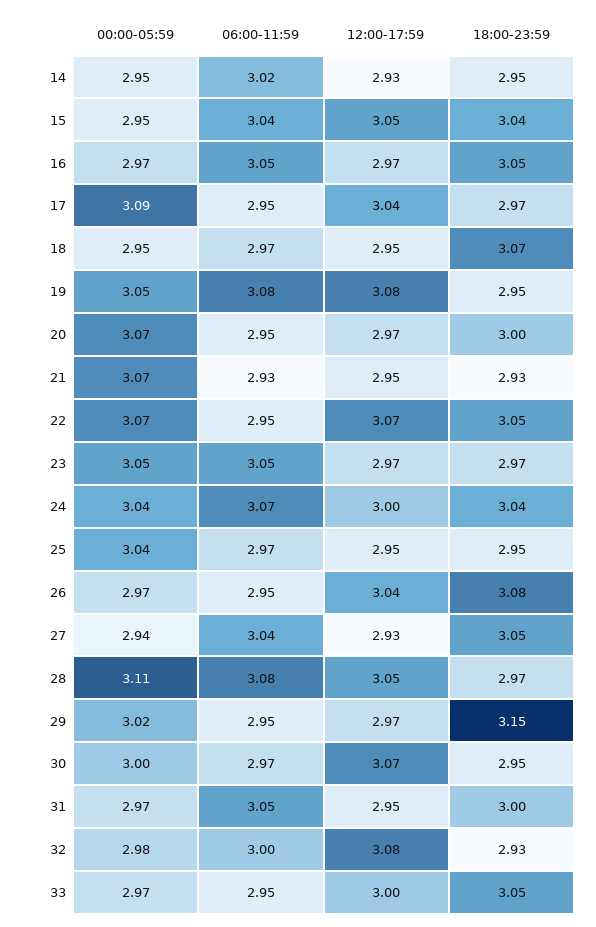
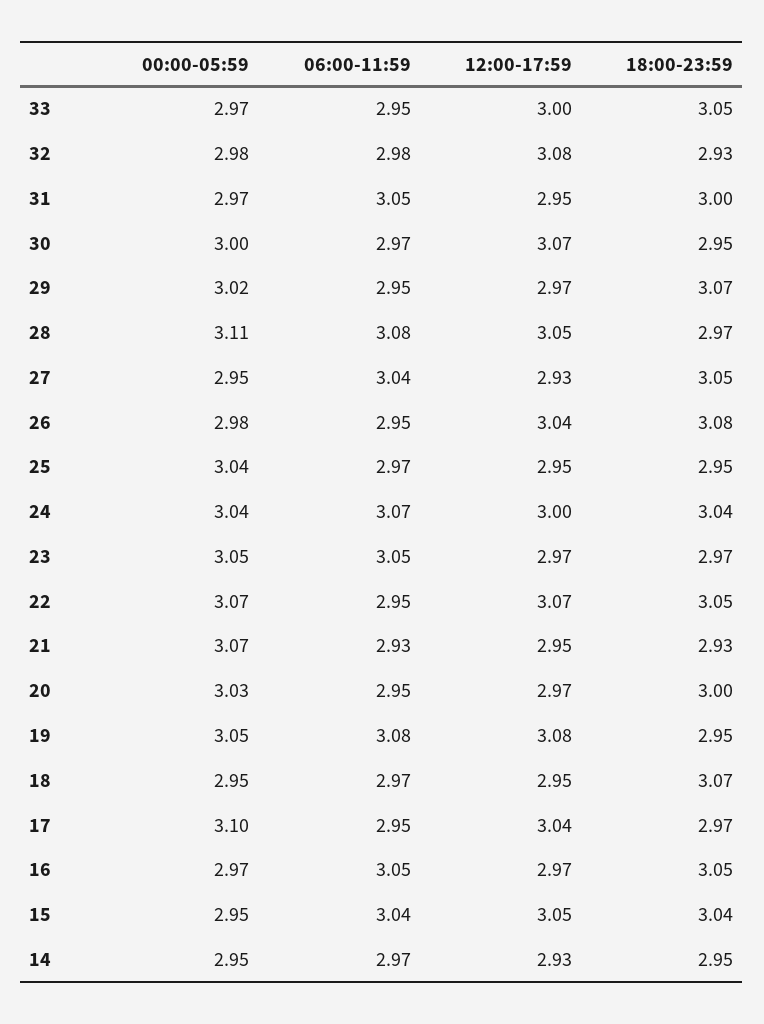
  {
    "00:00-05:59": {
      "14": 2.95,
      "15": 2.95,
      "16": 2.97,
-     "17": 3.09,
+     "17": 3.1,
      "18": 2.95,
      "19": 3.05,
-     "20": 3.07,
+     "20": 3.03,
      "21": 3.07,
      "22": 3.07,
      "23": 3.05,
      "24": 3.04,
      "25": 3.04,
-     "26": 2.97,
+     "26": 2.98,
-     "27": 2.94,
+     "27": 2.95,
      "28": 3.11,
      "29": 3.02,
      "30": 3,
      "31": 2.97,
      "32": 2.98,
      "33": 2.97
    },
    "06:00-11:59": {
-     "14": 3.02,
+     "14": 2.97,
      "15": 3.04,
      "16": 3.05,
      "17": 2.95,
      "18": 2.97,
      "19": 3.08,
      "20": 2.95,
      "21": 2.93,
      "22": 2.95,
      "23": 3.05,
      "24": 3.07,
      "25": 2.97,
      "26": 2.95,
      "27": 3.04,
      "28": 3.08,
      "29": 2.95,
      "30": 2.97,
      "31": 3.05,
-     "32": 3,
+     "32": 2.98,
      "33": 2.95
    },
    "12:00-17:59": {
      "14": 2.93,
      "15": 3.05,
      "16": 2.97,
      "17": 3.04,
      "18": 2.95,
      "19": 3.08,
      "20": 2.97,
      "21": 2.95,
      "22": 3.07,
      "23": 2.97,
      "24": 3,
      "25": 2.95,
      "26": 3.04,
      "27": 2.93,
      "28": 3.05,
      "29": 2.97,
      "30": 3.07,
      "31": 2.95,
      "32": 3.08,
      "33": 3
    },
    "18:00-23:59": {
      "14": 2.95,
      "15": 3.04,
      "16": 3.05,
      "17": 2.97,
      "18": 3.07,
      "19": 2.95,
      "20": 3,
      "21": 2.93,
      "22": 3.05,
      "23": 2.97,
      "24": 3.04,
      "25": 2.95,
      "26": 3.08,
      "27": 3.05,
      "28": 2.97,
-     "29": 3.15,
+     "29": 3.07,
      "30": 2.95,
      "31": 3,
      "32": 2.93,
      "33": 3.05
    }
  }

